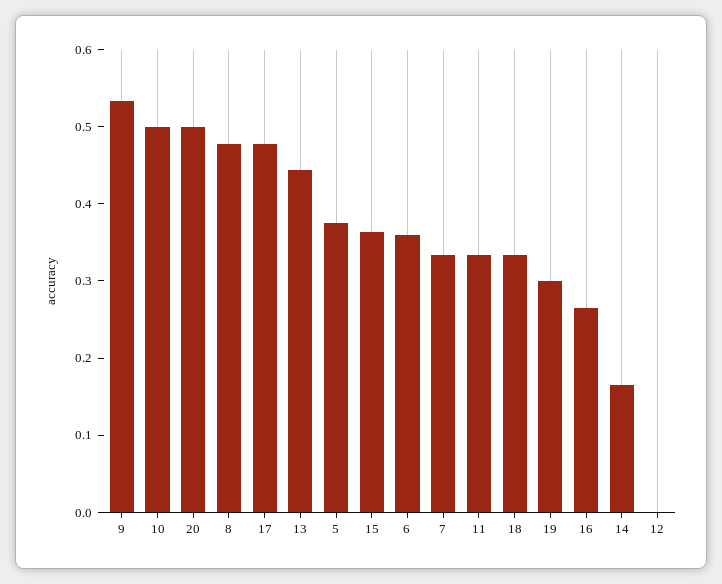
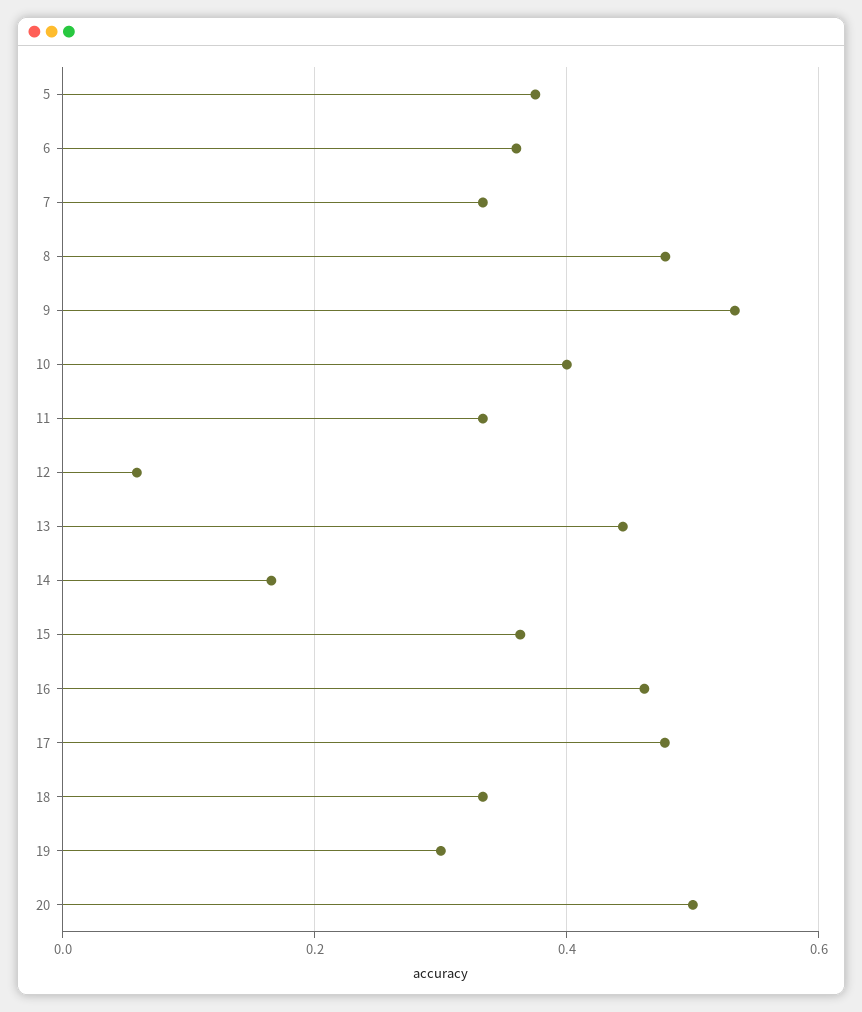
  {
    "9": 0.54,
-   "10": 0.5,
+   "10": 0.4,
    "20": 0.5,
    "8": 0.48,
    "17": 0.48,
    "13": 0.44,
    "5": 0.38,
    "15": 0.36,
    "6": 0.36,
    "7": 0.34,
    "11": 0.34,
    "18": 0.34,
    "19": 0.3,
-   "16": 0.26,
+   "16": 0.46,
    "14": 0.16,
-   "12": 0
+   "12": 0.06
  }

